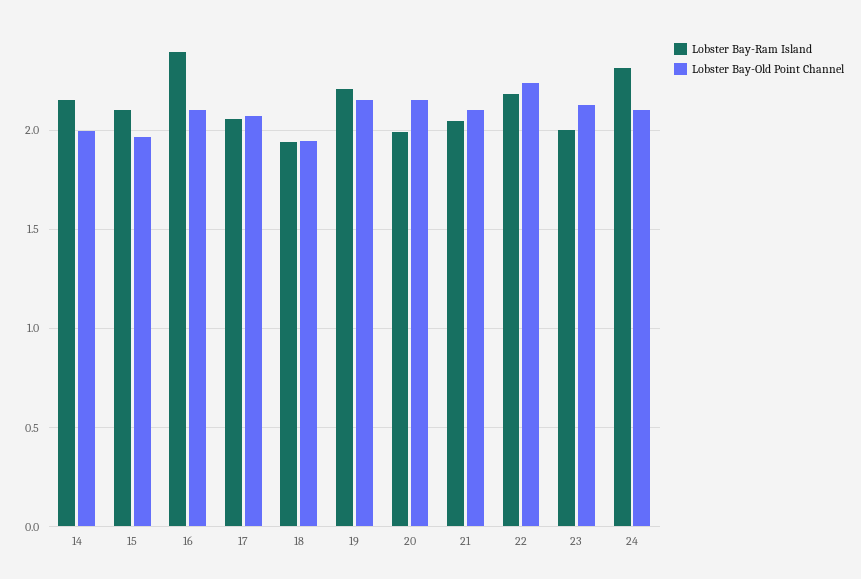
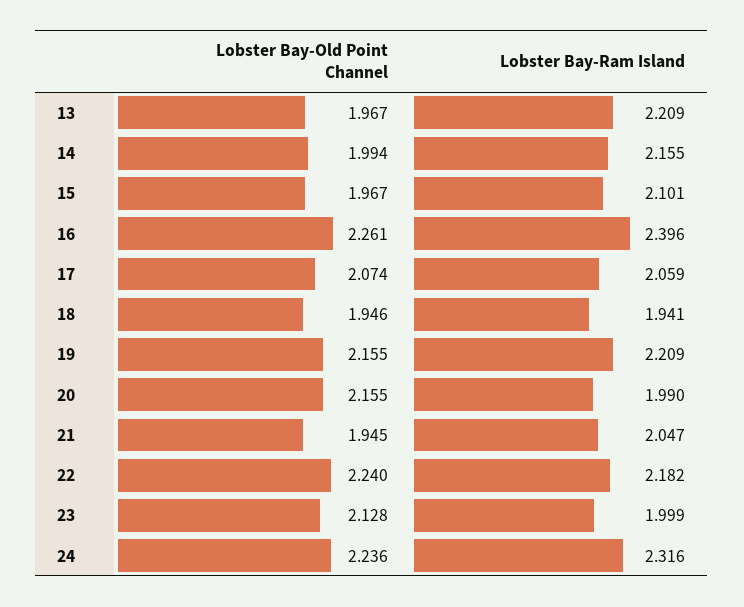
  {
    "Lobster Bay-Ram Island": {
      "14": 2.155,
      "15": 2.101,
      "16": 2.396,
      "17": 2.059,
      "18": 1.941,
      "19": 2.209,
      "20": 1.99,
      "21": 2.047,
      "22": 2.182,
      "23": 1.999,
-     "24": 2.316
+     "24": 2.316,
+     "13": 2.209
    },
    "Lobster Bay-Old Point Channel": {
      "14": 1.994,
      "15": 1.967,
-     "16": 2.1,
+     "16": 2.261,
      "17": 2.074,
      "18": 1.946,
      "19": 2.155,
      "20": 2.155,
-     "21": 2.1,
+     "21": 1.945,
      "22": 2.24,
      "23": 2.128,
-     "24": 2.1
+     "24": 2.236,
+     "13": 1.967
    }
  }

